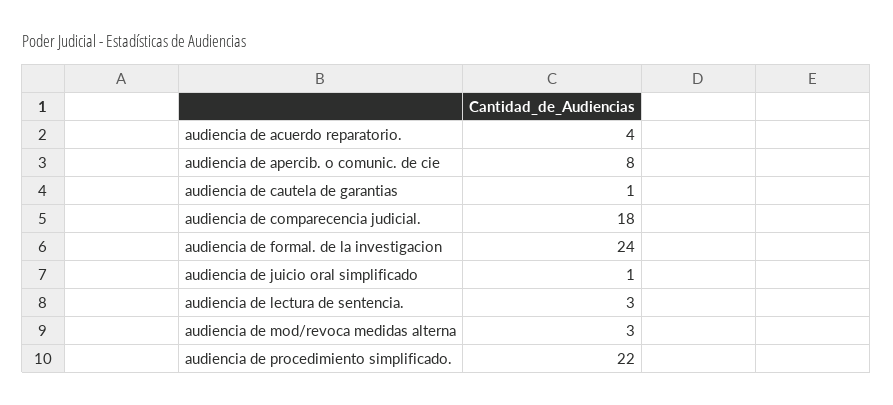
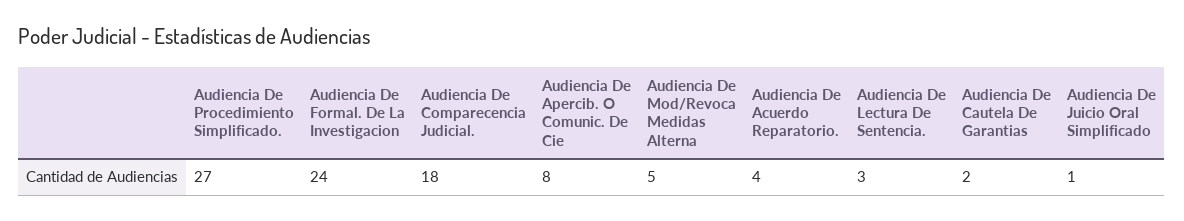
  {
    "audiencia de acuerdo reparatorio.": 4,
    "audiencia de apercib. o comunic. de cie": 8,
-   "audiencia de cautela de garantias": 1,
+   "audiencia de cautela de garantias": 2,
    "audiencia de comparecencia judicial.": 18,
    "audiencia de formal. de la investigacion": 24,
    "audiencia de juicio oral simplificado": 1,
    "audiencia de lectura de sentencia.": 3,
-   "audiencia de mod/revoca medidas alterna": 3,
+   "audiencia de mod/revoca medidas alterna": 5,
-   "audiencia de procedimiento simplificado.": 22
+   "audiencia de procedimiento simplificado.": 27
  }

